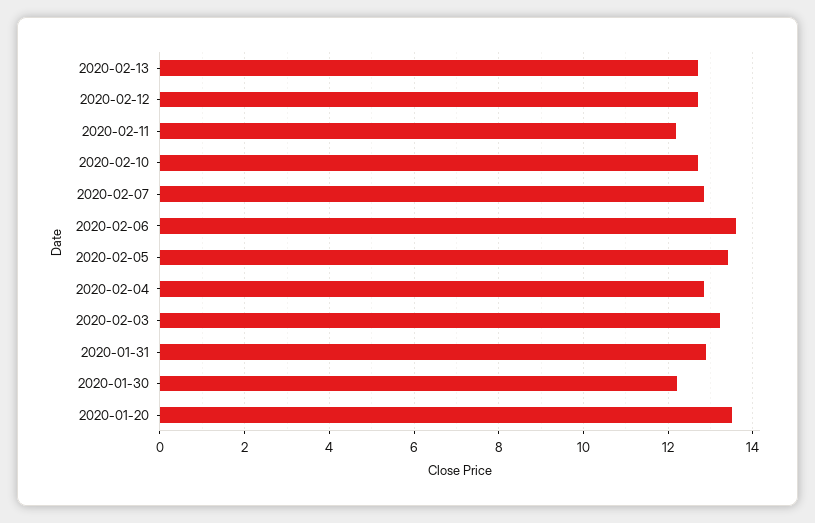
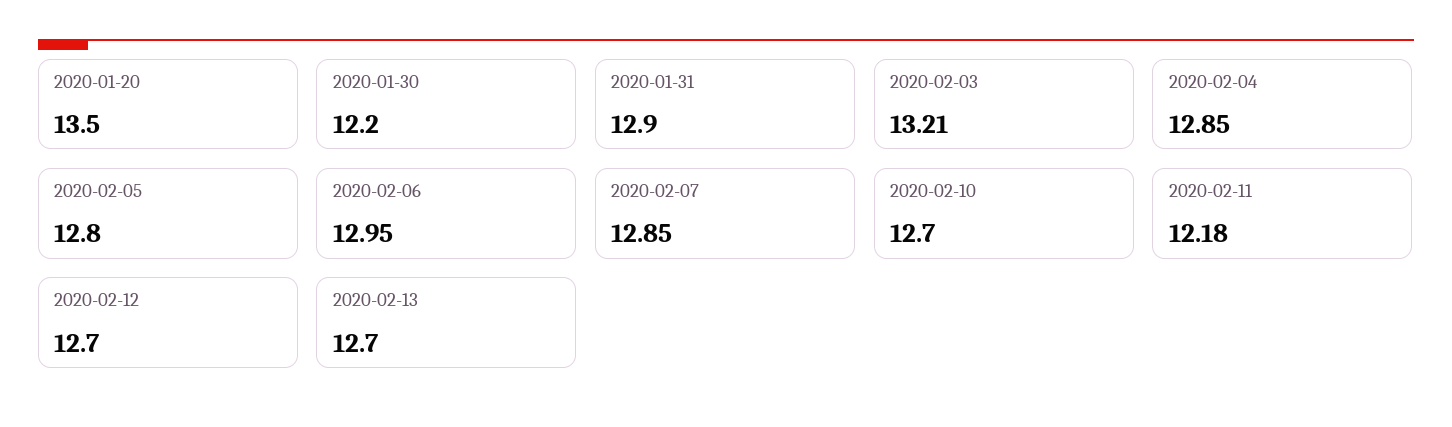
  {
    "2020-02-13": 12.7,
    "2020-02-12": 12.7,
    "2020-02-11": 12.18,
    "2020-02-10": 12.7,
    "2020-02-07": 12.85,
-   "2020-02-06": 13.6,
+   "2020-02-06": 12.95,
-   "2020-02-05": 13.4,
+   "2020-02-05": 12.8,
    "2020-02-04": 12.85,
    "2020-02-03": 13.21,
    "2020-01-31": 12.9,
    "2020-01-30": 12.2,
    "2020-01-20": 13.5
  }

